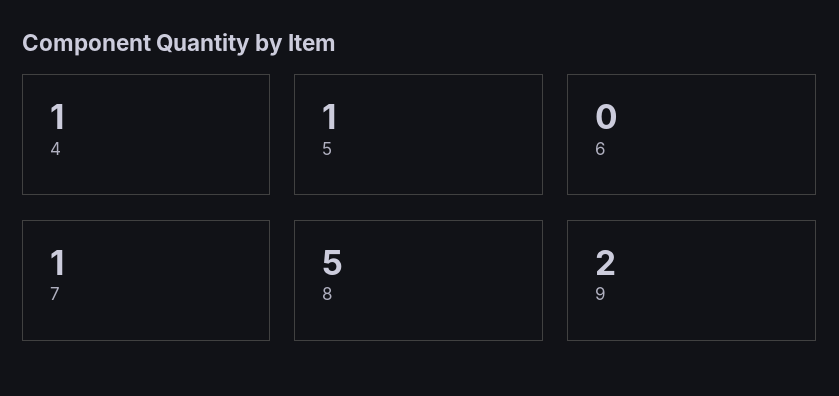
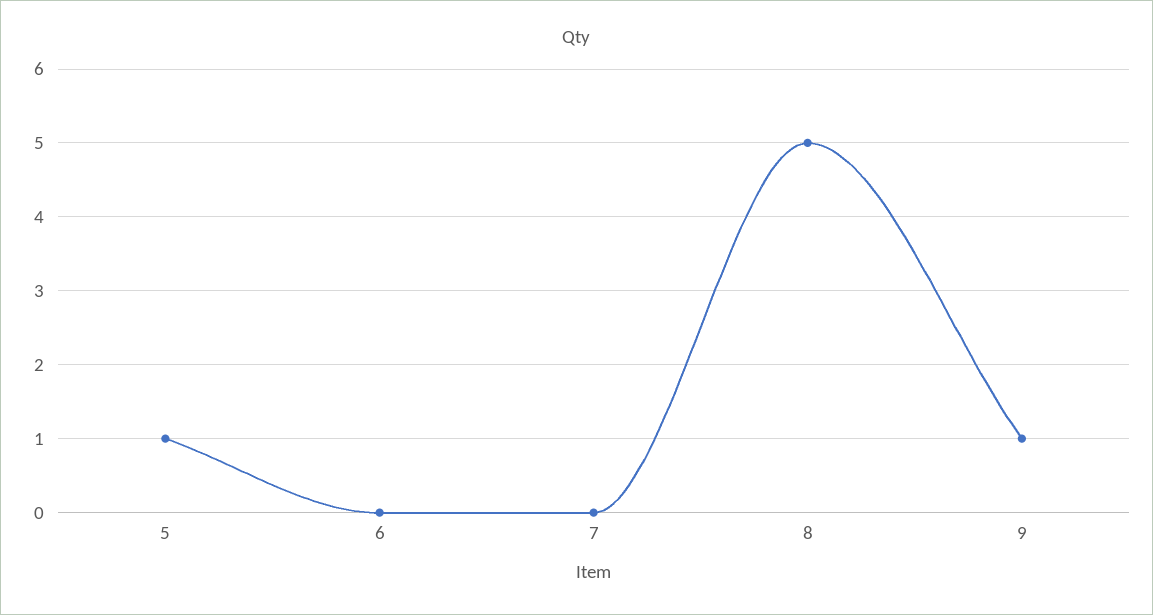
  {
-   "4": 1,
    "5": 1,
    "6": 0,
-   "7": 1,
+   "7": 0,
    "8": 5,
-   "9": 2
+   "9": 1
  }

